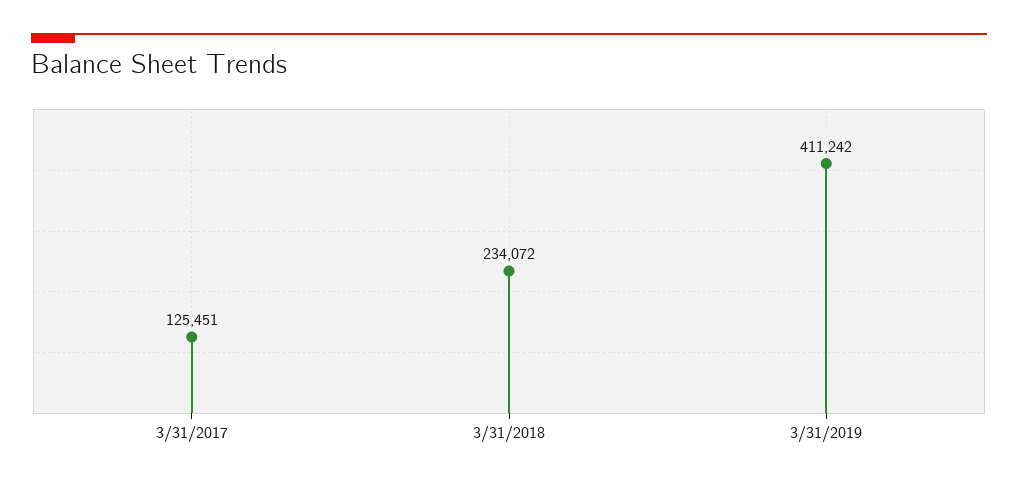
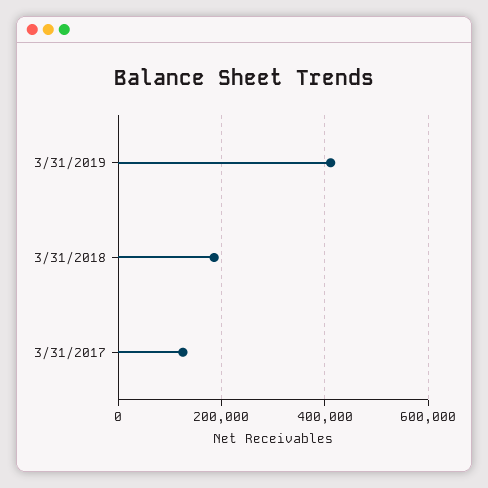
  {
    "3/31/2017": 125451,
-   "3/31/2018": 234072,
+   "3/31/2018": 180000,
    "3/31/2019": 411242
  }

